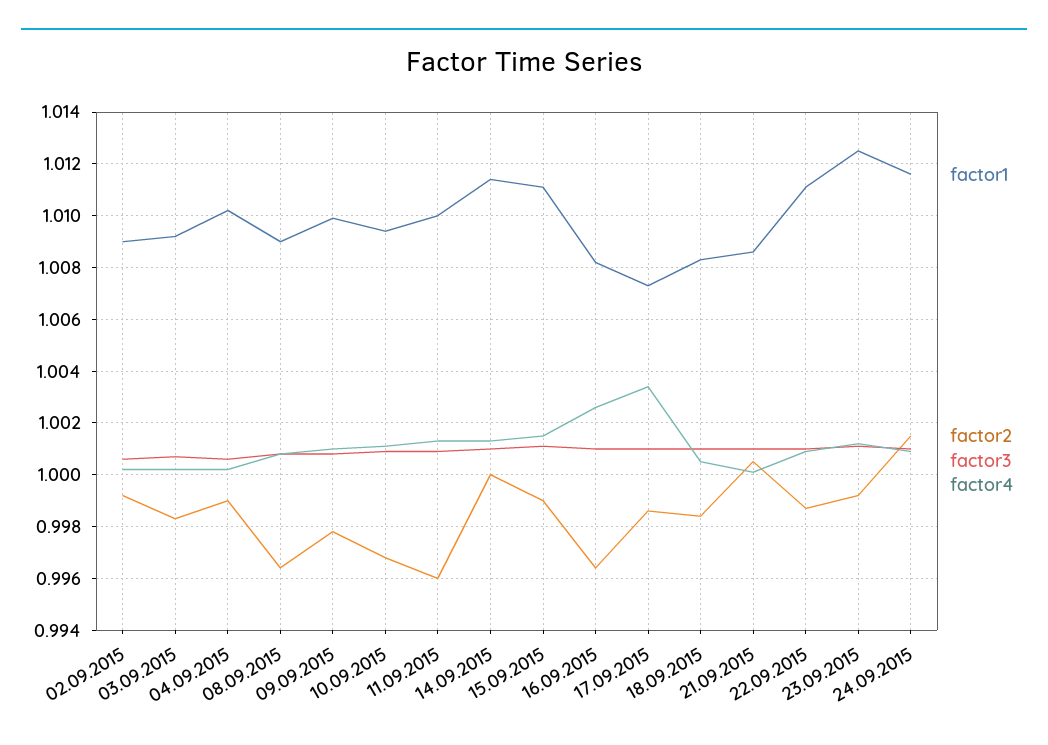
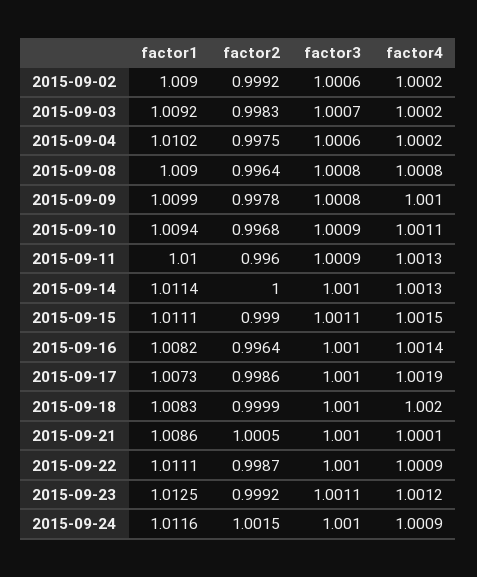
  {
    "factor1": {
      "02.09.2015": 1.009,
      "03.09.2015": 1.0092,
      "04.09.2015": 1.0102,
      "08.09.2015": 1.009,
      "09.09.2015": 1.0099,
      "10.09.2015": 1.0094,
      "11.09.2015": 1.01,
      "14.09.2015": 1.0114,
      "15.09.2015": 1.0111,
      "16.09.2015": 1.0082,
      "17.09.2015": 1.0073,
      "18.09.2015": 1.0083,
      "21.09.2015": 1.0086,
      "22.09.2015": 1.0111,
      "23.09.2015": 1.0125,
      "24.09.2015": 1.0116
    },
    "factor2": {
      "02.09.2015": 0.9992,
      "03.09.2015": 0.9983,
-     "04.09.2015": 0.999,
+     "04.09.2015": 0.9975,
      "08.09.2015": 0.9964,
      "09.09.2015": 0.9978,
      "10.09.2015": 0.9968,
      "11.09.2015": 0.996,
      "14.09.2015": 1,
      "15.09.2015": 0.999,
      "16.09.2015": 0.9964,
      "17.09.2015": 0.9986,
-     "18.09.2015": 0.9985,
+     "18.09.2015": 0.9999,
      "21.09.2015": 1.0005,
      "22.09.2015": 0.9987,
      "23.09.2015": 0.9992,
      "24.09.2015": 1.0015
    },
    "factor3": {
      "02.09.2015": 1.0006,
      "03.09.2015": 1.0007,
      "04.09.2015": 1.0006,
      "08.09.2015": 1.0008,
      "09.09.2015": 1.0008,
      "10.09.2015": 1.0009,
      "11.09.2015": 1.0009,
      "14.09.2015": 1.001,
      "15.09.2015": 1.0011,
      "16.09.2015": 1.001,
      "17.09.2015": 1.001,
      "18.09.2015": 1.001,
      "21.09.2015": 1.001,
      "22.09.2015": 1.001,
      "23.09.2015": 1.0011,
      "24.09.2015": 1.001
    },
    "factor4": {
      "02.09.2015": 1.0002,
      "03.09.2015": 1.0002,
      "04.09.2015": 1.0002,
      "08.09.2015": 1.0008,
      "09.09.2015": 1.001,
      "10.09.2015": 1.0011,
      "11.09.2015": 1.0013,
      "14.09.2015": 1.0013,
      "15.09.2015": 1.0015,
-     "16.09.2015": 1.0025,
+     "16.09.2015": 1.0014,
-     "17.09.2015": 1.0035,
+     "17.09.2015": 1.0019,
-     "18.09.2015": 1.0005,
+     "18.09.2015": 1.002,
      "21.09.2015": 1.0001,
      "22.09.2015": 1.0009,
      "23.09.2015": 1.0012,
      "24.09.2015": 1.0009
    }
  }

